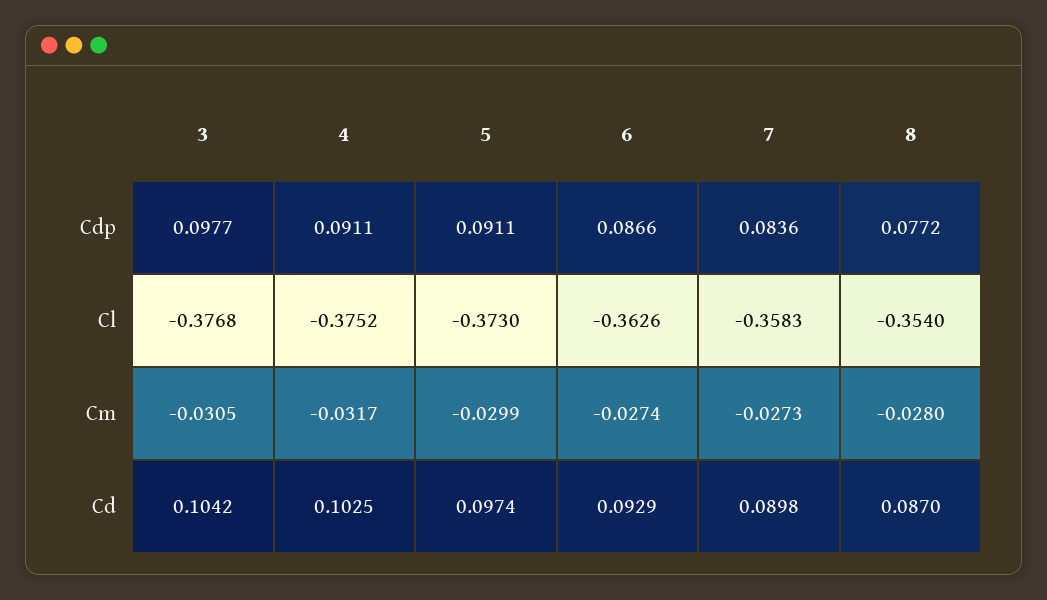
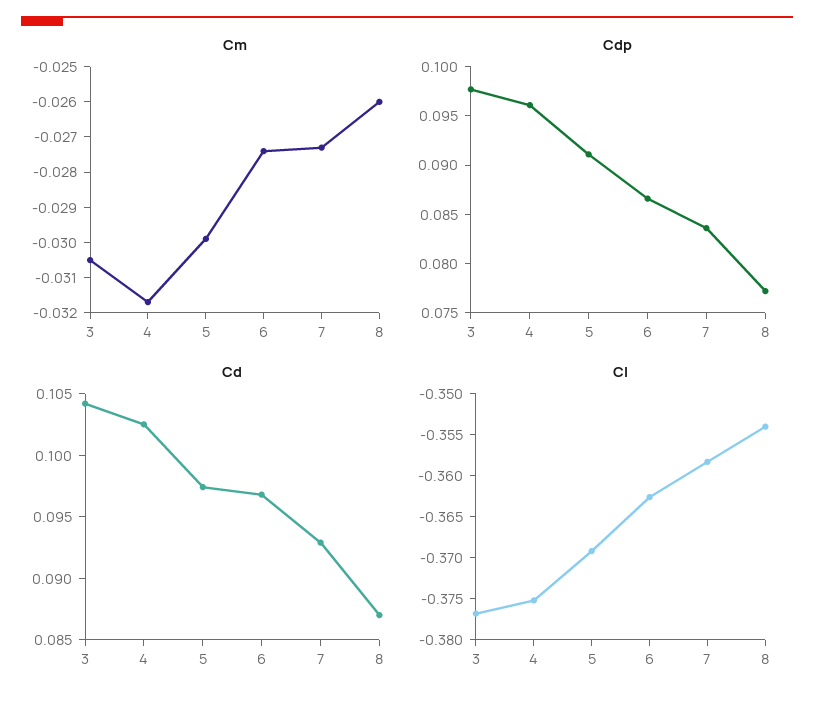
  {
    "Cdp": {
      "3": 0.0977,
-     "4": 0.0911,
+     "4": 0.096,
      "5": 0.0911,
      "6": 0.0866,
      "7": 0.0836,
      "8": 0.0772
    },
    "Cl": {
      "3": -0.3768,
      "4": -0.3752,
-     "5": -0.373,
+     "5": -0.369,
      "6": -0.3626,
      "7": -0.3583,
      "8": -0.354
    },
    "Cm": {
      "3": -0.0305,
      "4": -0.0317,
      "5": -0.0299,
      "6": -0.0274,
      "7": -0.0273,
-     "8": -0.028
+     "8": -0.026
    },
    "Cd": {
      "3": 0.1042,
      "4": 0.1025,
      "5": 0.0974,
-     "6": 0.0929,
+     "6": 0.097,
-     "7": 0.0898,
+     "7": 0.093,
      "8": 0.087
    }
  }

